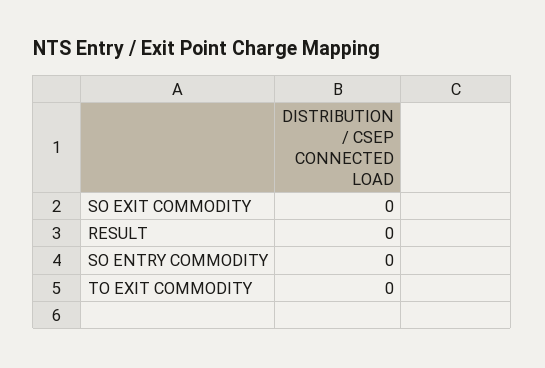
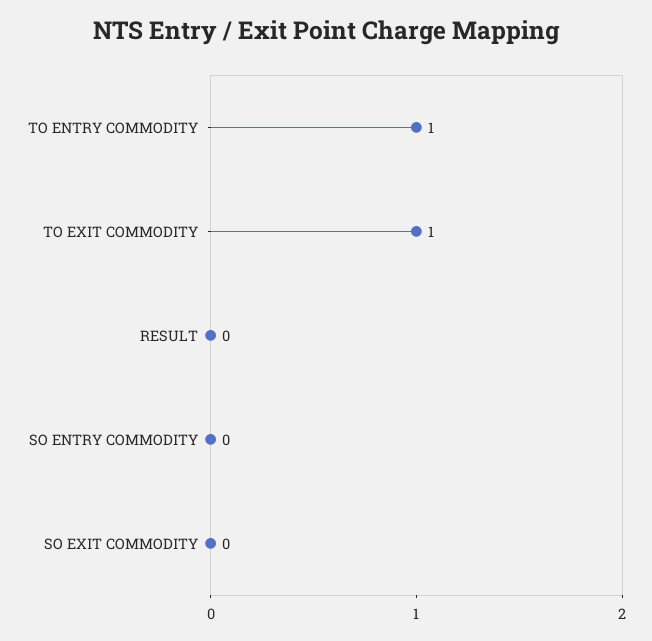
  {
    "SO EXIT COMMODITY": 0,
    "RESULT": 0,
    "SO ENTRY COMMODITY": 0,
-   "TO EXIT COMMODITY": 0
+   "TO EXIT COMMODITY": 1,
+   "TO ENTRY COMMODITY": 1
  }

